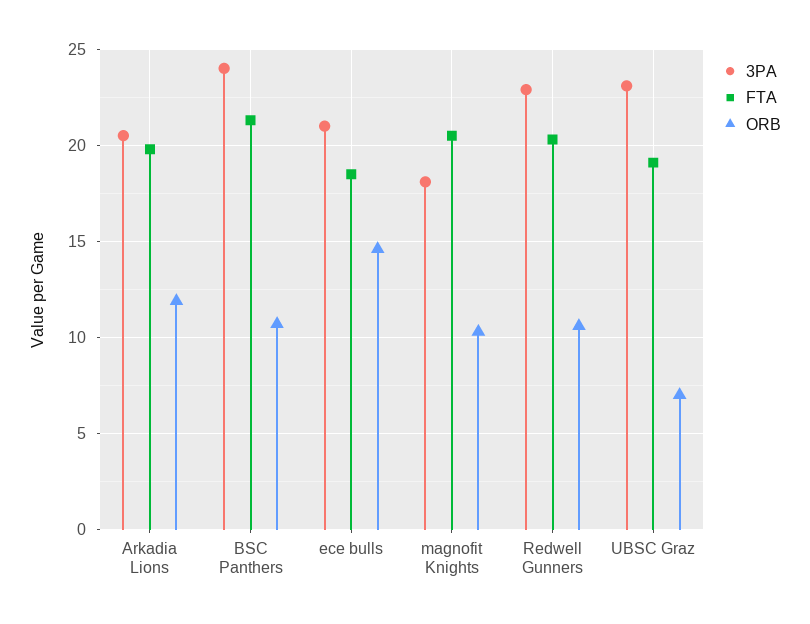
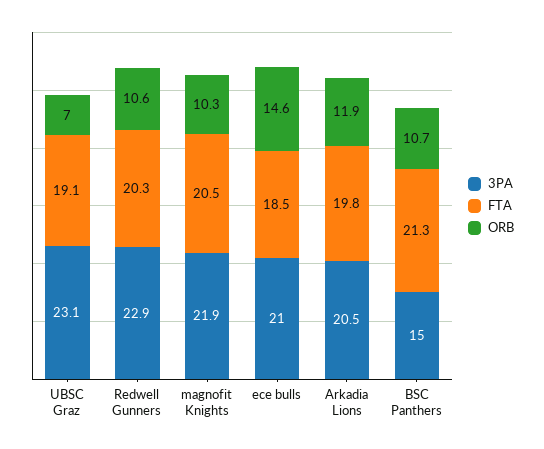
  {
    "3PA": {
      "Arkadia Lions": 20.5,
-     "BSC Panthers": 24,
+     "BSC Panthers": 15,
      "ece bulls": 21,
-     "magnofit Knights": 18,
+     "magnofit Knights": 21.9,
      "Redwell Gunners": 22.9,
      "UBSC Graz": 23.1
    },
    "FTA": {
      "Arkadia Lions": 19.8,
      "BSC Panthers": 21.3,
      "ece bulls": 18.5,
      "magnofit Knights": 20.5,
      "Redwell Gunners": 20.3,
      "UBSC Graz": 19.1
    },
    "ORB": {
      "Arkadia Lions": 11.9,
      "BSC Panthers": 10.7,
      "ece bulls": 14.6,
      "magnofit Knights": 10.3,
      "Redwell Gunners": 10.6,
      "UBSC Graz": 7
    }
  }

